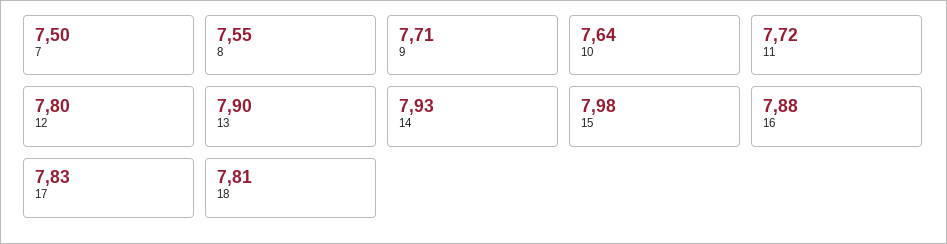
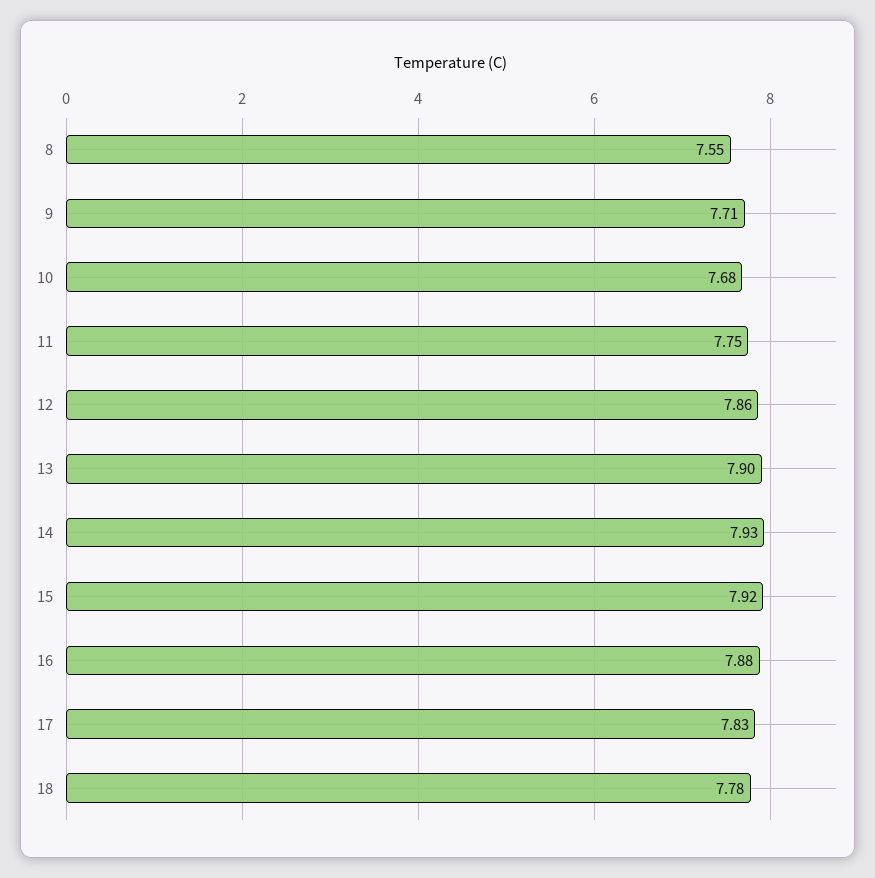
  {
-   "7": 7.5,
    "8": 7.55,
    "9": 7.71,
-   "10": 7.64,
+   "10": 7.68,
-   "11": 7.72,
+   "11": 7.75,
-   "12": 7.8,
+   "12": 7.86,
    "13": 7.9,
    "14": 7.93,
-   "15": 7.98,
+   "15": 7.92,
    "16": 7.88,
    "17": 7.83,
-   "18": 7.81
+   "18": 7.78
  }

